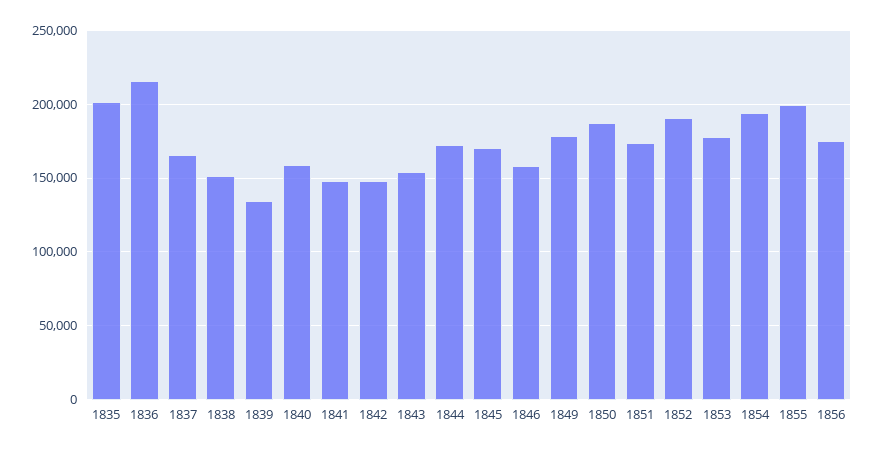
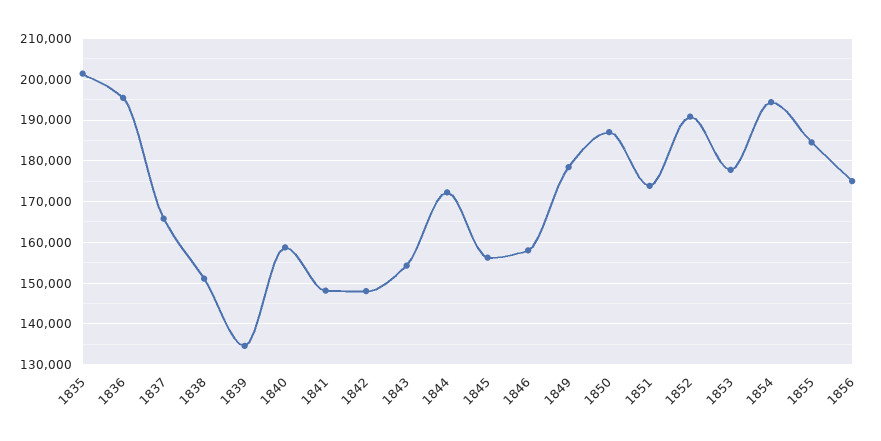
  {
    "1835": 202000,
-   "1836": 215000,
+   "1836": 196000,
    "1837": 166000,
    "1838": 152000,
    "1839": 134000,
    "1840": 158000,
    "1841": 148000,
    "1842": 148000,
    "1843": 154000,
    "1844": 172000,
-   "1845": 170000,
+   "1845": 156000,
    "1846": 158000,
    "1849": 178000,
    "1850": 188000,
    "1851": 174000,
    "1852": 190000,
    "1853": 178000,
    "1854": 194000,
-   "1855": 200000,
+   "1855": 184000,
    "1856": 176000
  }

